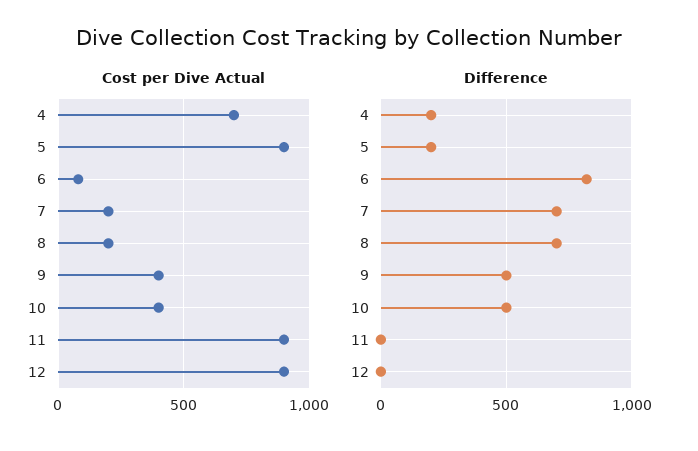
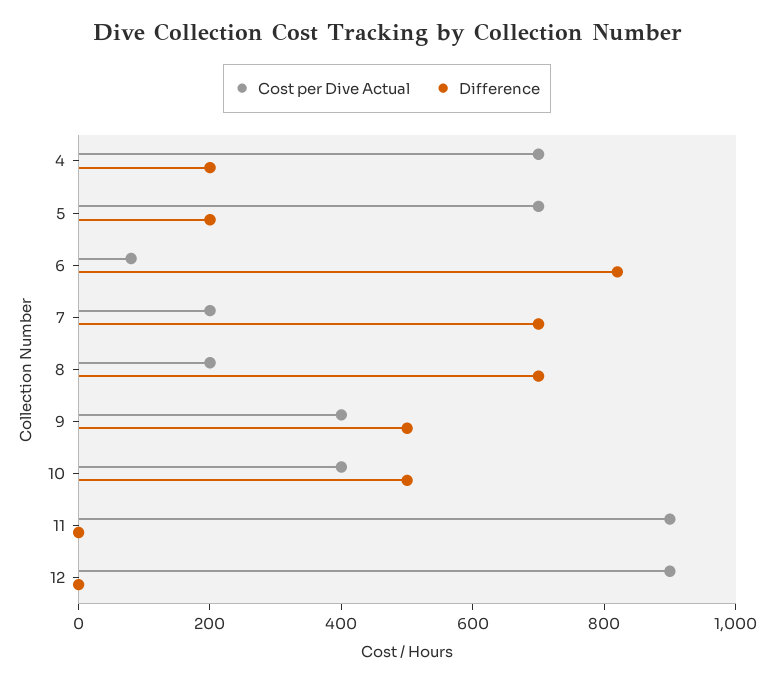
  {
    "Cost per Dive Actual": {
      "4": 700,
-     "5": 900,
+     "5": 700,
      "6": 100,
      "7": 200,
      "8": 200,
      "9": 400,
      "10": 400,
      "11": 900,
      "12": 900
    },
    "Difference": {
      "4": 200,
      "5": 200,
      "6": 800,
      "7": 700,
      "8": 700,
      "9": 500,
      "10": 500,
      "11": 0,
      "12": 0
    }
  }

